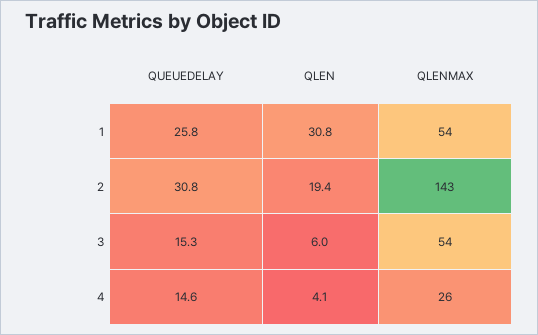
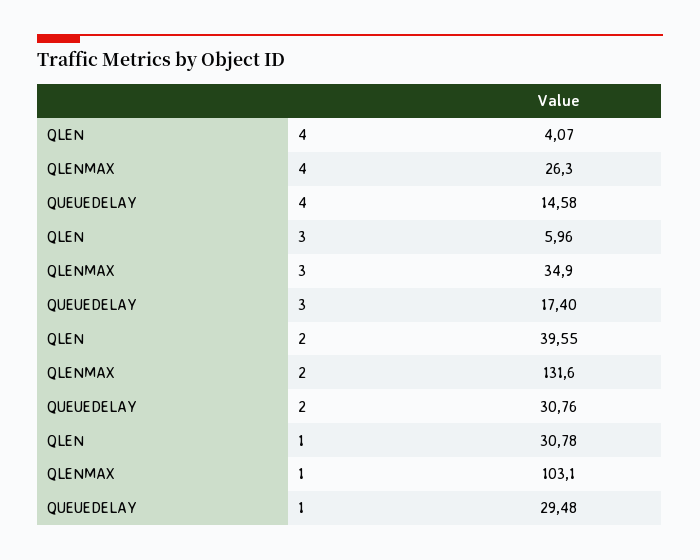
  {
    "QUEUEDELAY": {
-     "1": 25.8,
+     "1": 29.48,
      "2": 30.76,
-     "3": 15.3,
+     "3": 17.4,
      "4": 14.58
    },
    "QLEN": {
      "1": 30.78,
-     "2": 19.4,
+     "2": 39.55,
      "3": 5.96,
      "4": 4.07
    },
    "QLENMAX": {
-     "1": 54,
+     "1": 103.1,
-     "2": 143,
+     "2": 131.6,
-     "3": 54,
+     "3": 34.9,
      "4": 26.3
    }
  }

